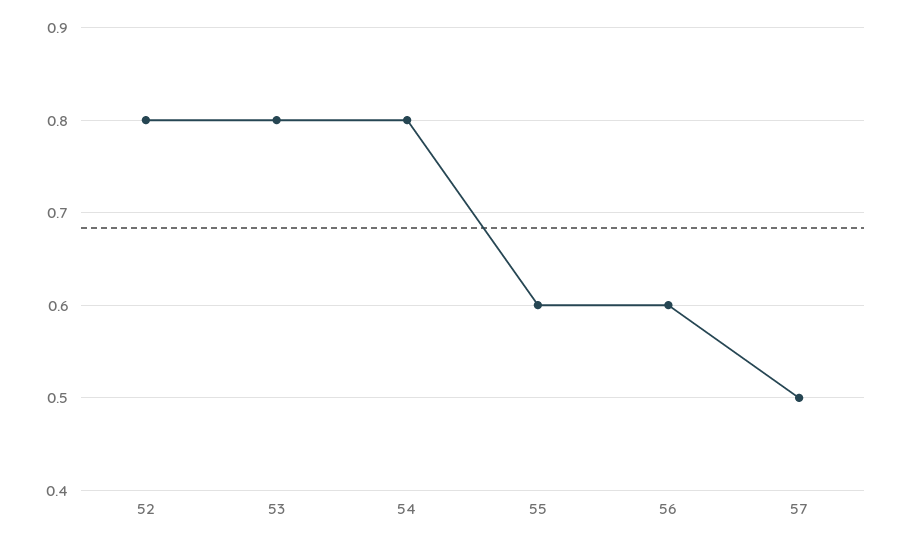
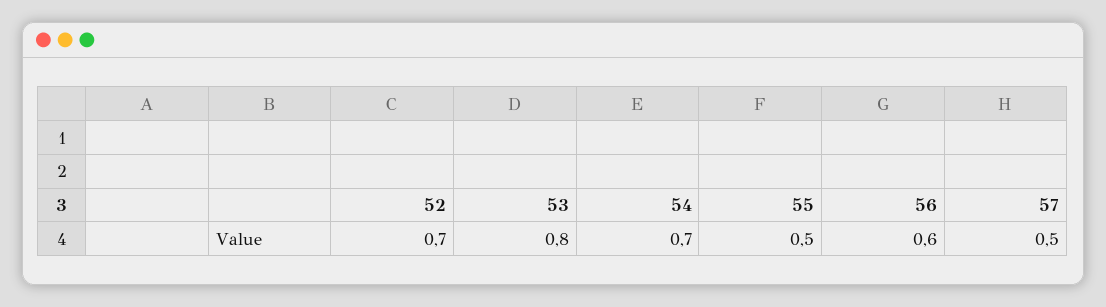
  {
-   "52": 0.8,
+   "52": 0.7,
    "53": 0.8,
-   "54": 0.8,
+   "54": 0.7,
-   "55": 0.6,
+   "55": 0.5,
    "56": 0.6,
    "57": 0.5
  }

